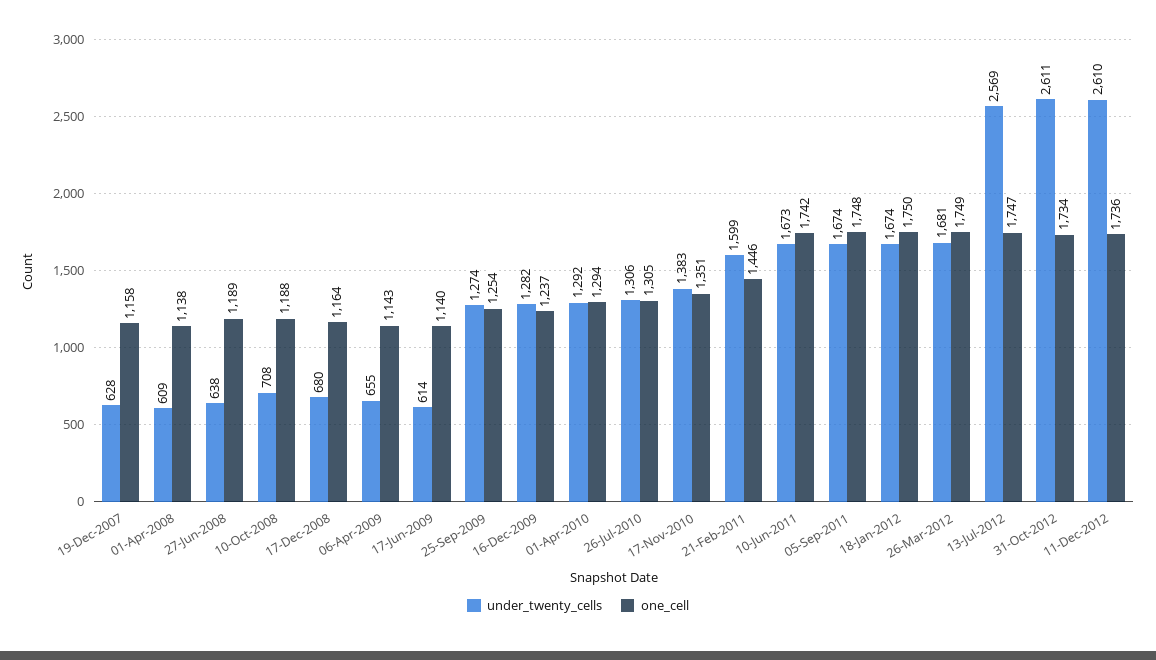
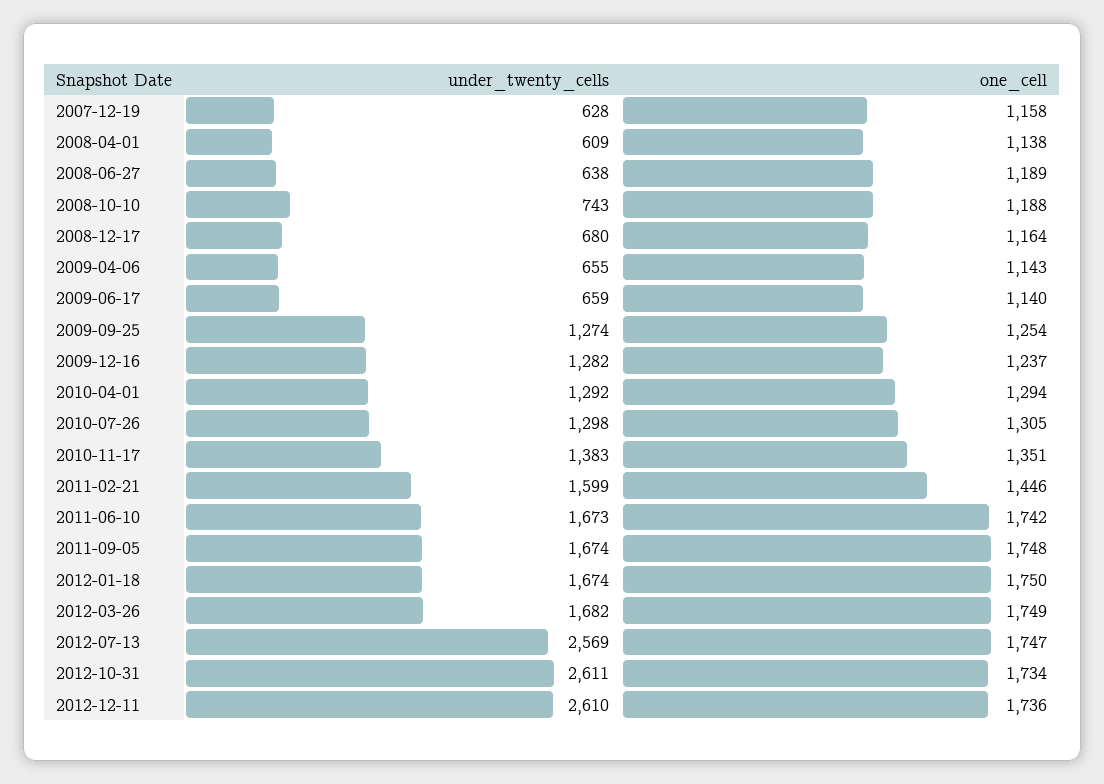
  {
    "under_twenty_cells": {
      "19-Dec-2007": 628,
      "01-Apr-2008": 609,
      "27-Jun-2008": 638,
-     "10-Oct-2008": 708,
+     "10-Oct-2008": 743,
      "17-Dec-2008": 680,
      "06-Apr-2009": 655,
-     "17-Jun-2009": 614,
+     "17-Jun-2009": 659,
      "25-Sep-2009": 1274,
      "16-Dec-2009": 1282,
      "01-Apr-2010": 1292,
-     "26-Jul-2010": 1306,
+     "26-Jul-2010": 1298,
      "17-Nov-2010": 1383,
      "21-Feb-2011": 1599,
      "10-Jun-2011": 1673,
      "05-Sep-2011": 1674,
      "18-Jan-2012": 1674,
-     "26-Mar-2012": 1681,
+     "26-Mar-2012": 1682,
      "13-Jul-2012": 2569,
      "31-Oct-2012": 2611,
      "11-Dec-2012": 2610
    },
    "one_cell": {
      "19-Dec-2007": 1158,
      "01-Apr-2008": 1138,
      "27-Jun-2008": 1189,
      "10-Oct-2008": 1188,
      "17-Dec-2008": 1164,
      "06-Apr-2009": 1143,
      "17-Jun-2009": 1140,
      "25-Sep-2009": 1254,
      "16-Dec-2009": 1237,
      "01-Apr-2010": 1294,
      "26-Jul-2010": 1305,
      "17-Nov-2010": 1351,
      "21-Feb-2011": 1446,
      "10-Jun-2011": 1742,
      "05-Sep-2011": 1748,
      "18-Jan-2012": 1750,
      "26-Mar-2012": 1749,
      "13-Jul-2012": 1747,
      "31-Oct-2012": 1734,
      "11-Dec-2012": 1736
    }
  }

